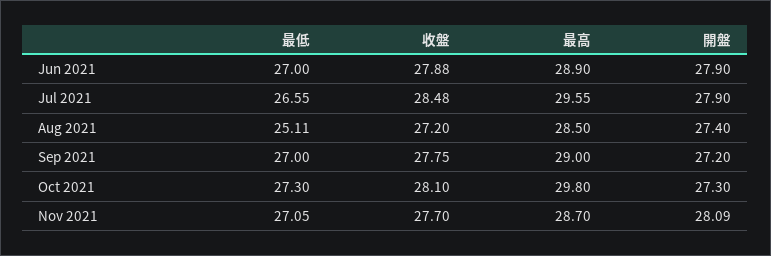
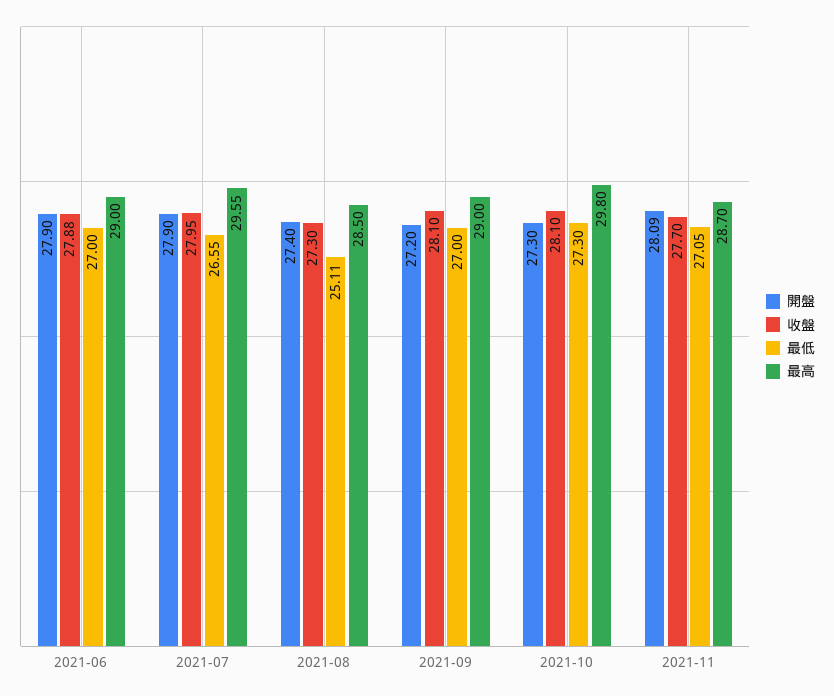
  {
    "最低": {
      "Jun 2021": 27,
      "Jul 2021": 26.55,
      "Aug 2021": 25.11,
      "Sep 2021": 27,
      "Oct 2021": 27.3,
      "Nov 2021": 27.05
    },
    "收盤": {
      "Jun 2021": 27.88,
-     "Jul 2021": 28.48,
+     "Jul 2021": 27.95,
-     "Aug 2021": 27.2,
+     "Aug 2021": 27.3,
-     "Sep 2021": 27.75,
+     "Sep 2021": 28.1,
      "Oct 2021": 28.1,
      "Nov 2021": 27.7
    },
    "最高": {
-     "Jun 2021": 28.9,
+     "Jun 2021": 29,
      "Jul 2021": 29.55,
      "Aug 2021": 28.5,
      "Sep 2021": 29,
      "Oct 2021": 29.8,
      "Nov 2021": 28.7
    },
    "開盤": {
      "Jun 2021": 27.9,
      "Jul 2021": 27.9,
      "Aug 2021": 27.4,
      "Sep 2021": 27.2,
      "Oct 2021": 27.3,
      "Nov 2021": 28.09
    }
  }

